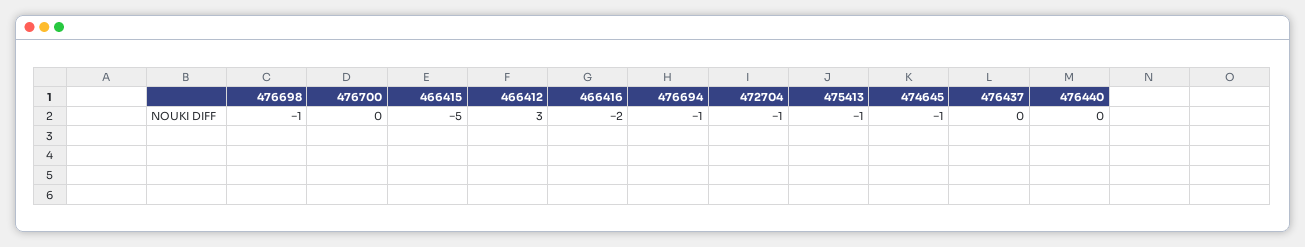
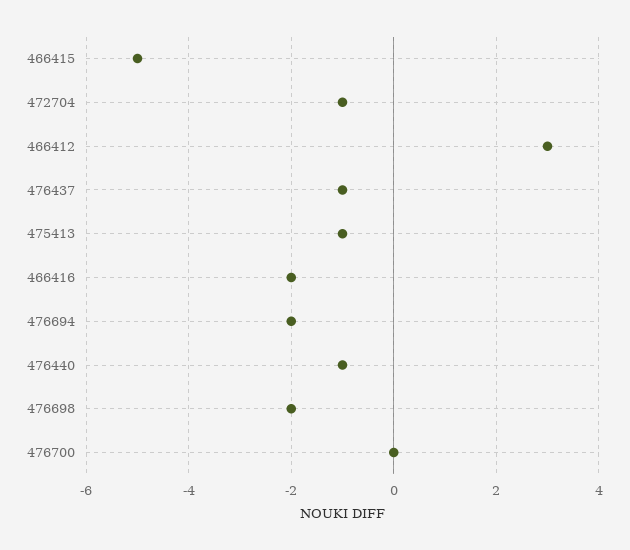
  {
-   "476698": -1,
+   "476698": -2,
    "476700": 0,
    "466415": -5,
    "466412": 3,
    "466416": -2,
-   "476694": -1,
+   "476694": -2,
    "472704": -1,
    "475413": -1,
-   "474645": -1,
-   "476437": 0,
+   "476437": -1,
-   "476440": 0
+   "476440": -1
  }

